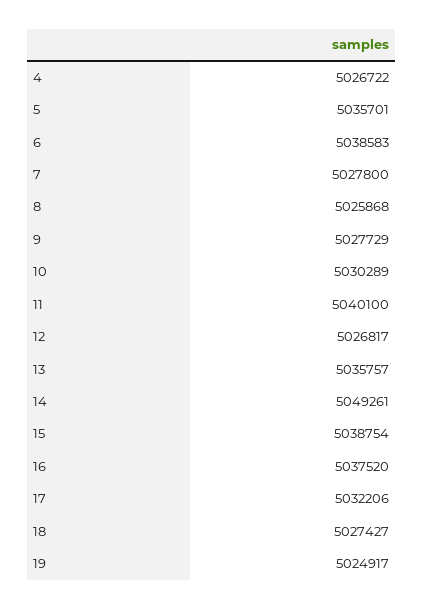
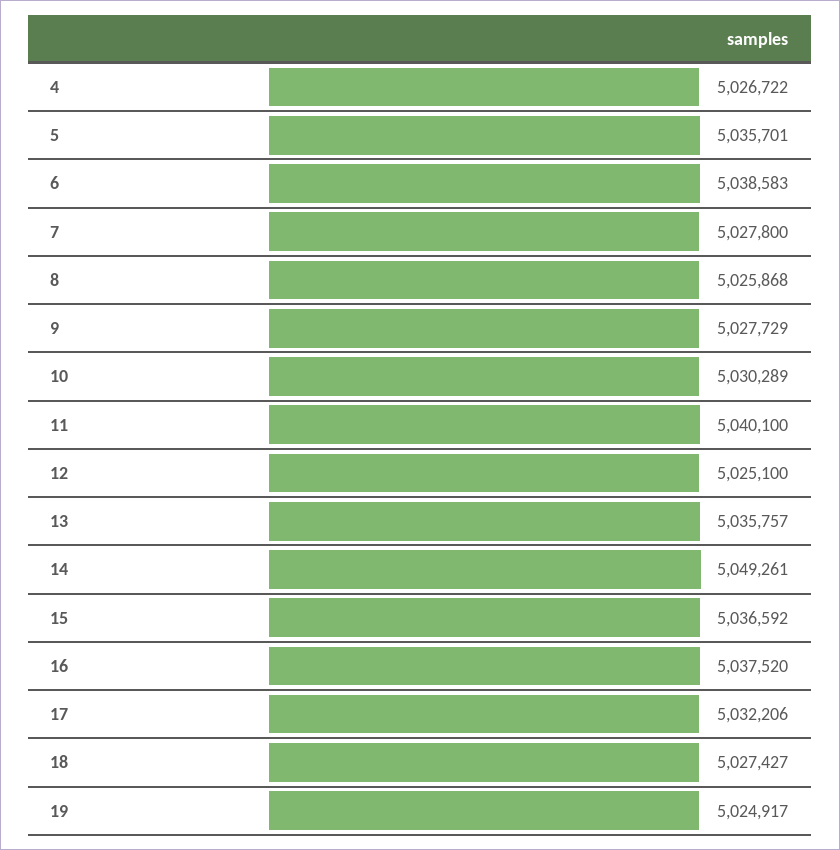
  {
    "4": 5026722,
    "5": 5035701,
    "6": 5038583,
    "7": 5027800,
    "8": 5025868,
    "9": 5027729,
    "10": 5030289,
    "11": 5040100,
-   "12": 5026817,
+   "12": 5025100,
    "13": 5035757,
    "14": 5049261,
-   "15": 5038754,
+   "15": 5036592,
    "16": 5037520,
    "17": 5032206,
    "18": 5027427,
    "19": 5024917
  }

